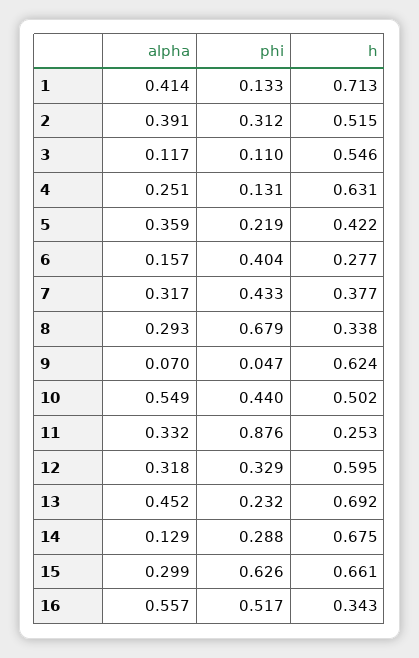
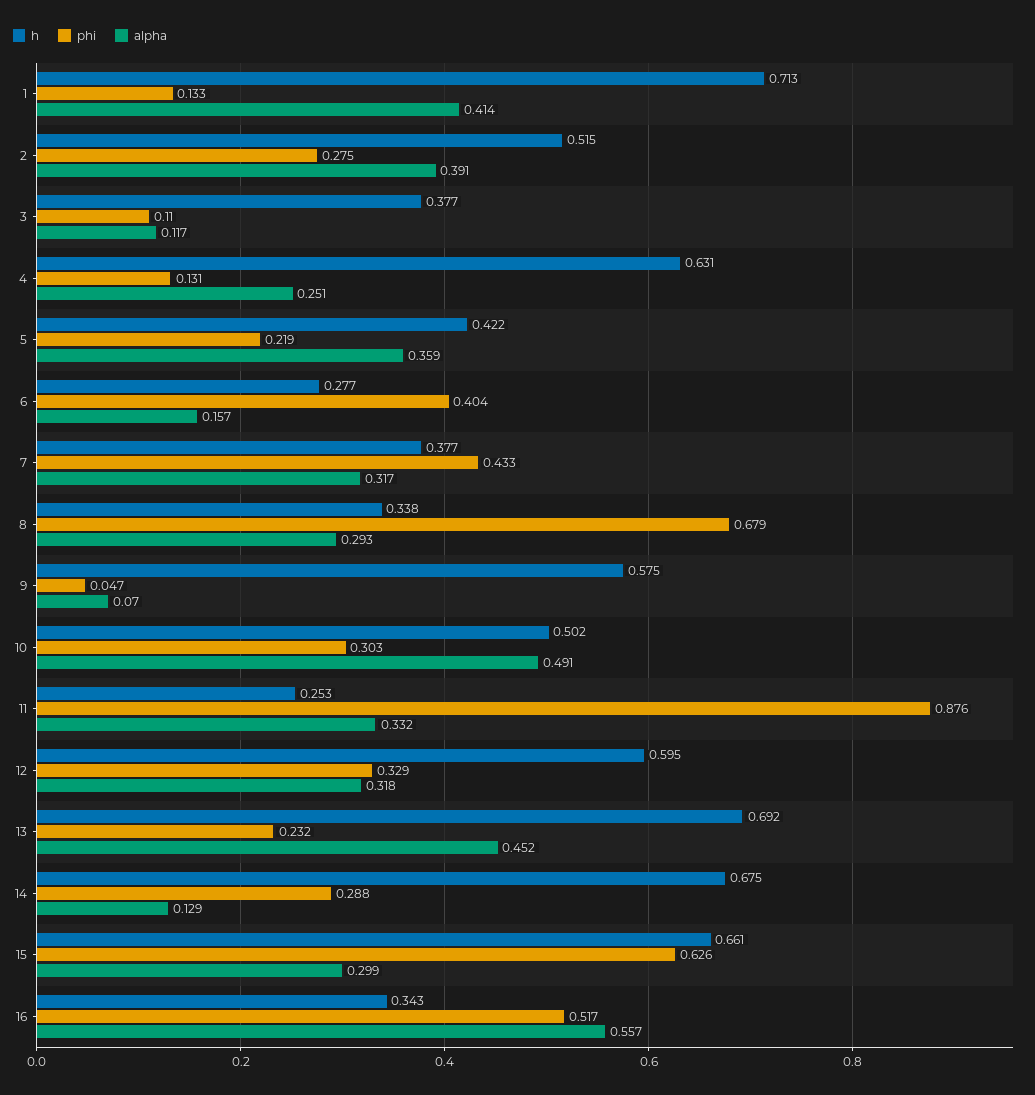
  {
    "alpha": {
      "1": 0.414,
      "2": 0.391,
      "3": 0.117,
      "4": 0.251,
      "5": 0.359,
      "6": 0.157,
      "7": 0.317,
      "8": 0.293,
      "9": 0.07,
-     "10": 0.549,
+     "10": 0.491,
      "11": 0.332,
      "12": 0.318,
      "13": 0.452,
      "14": 0.129,
      "15": 0.299,
      "16": 0.557
    },
    "phi": {
      "1": 0.133,
-     "2": 0.312,
+     "2": 0.275,
      "3": 0.11,
      "4": 0.131,
      "5": 0.219,
      "6": 0.404,
      "7": 0.433,
      "8": 0.679,
      "9": 0.047,
-     "10": 0.44,
+     "10": 0.303,
      "11": 0.876,
      "12": 0.329,
      "13": 0.232,
      "14": 0.288,
      "15": 0.626,
      "16": 0.517
    },
    "h": {
      "1": 0.713,
      "2": 0.515,
-     "3": 0.546,
+     "3": 0.377,
      "4": 0.631,
      "5": 0.422,
      "6": 0.277,
      "7": 0.377,
      "8": 0.338,
-     "9": 0.624,
+     "9": 0.575,
      "10": 0.502,
      "11": 0.253,
      "12": 0.595,
      "13": 0.692,
      "14": 0.675,
      "15": 0.661,
      "16": 0.343
    }
  }

